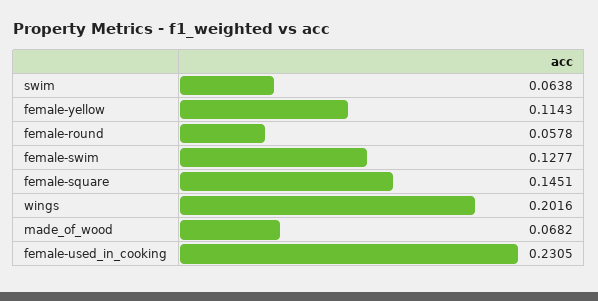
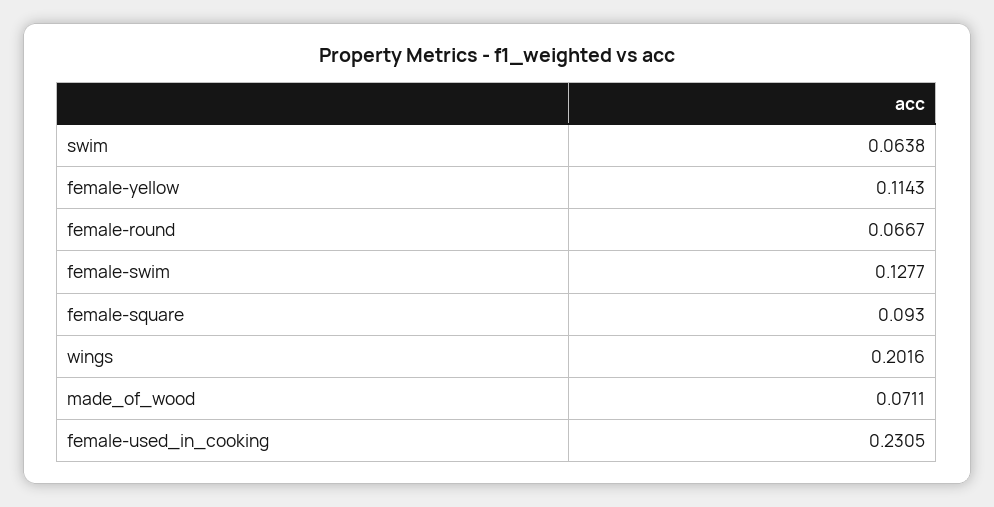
  {
    "swim": 0.0638,
    "female-yellow": 0.1143,
-   "female-round": 0.0578,
+   "female-round": 0.0667,
    "female-swim": 0.1277,
-   "female-square": 0.1451,
+   "female-square": 0.093,
    "wings": 0.2016,
-   "made_of_wood": 0.0682,
+   "made_of_wood": 0.0711,
    "female-used_in_cooking": 0.2305
  }

